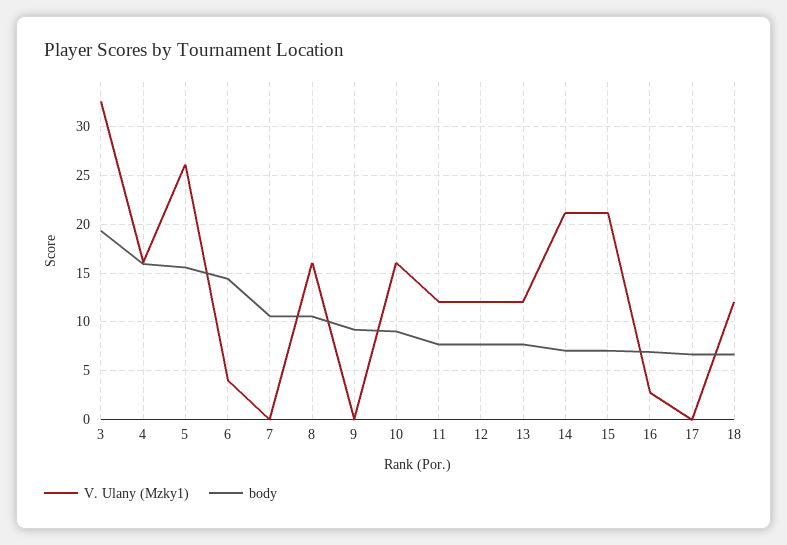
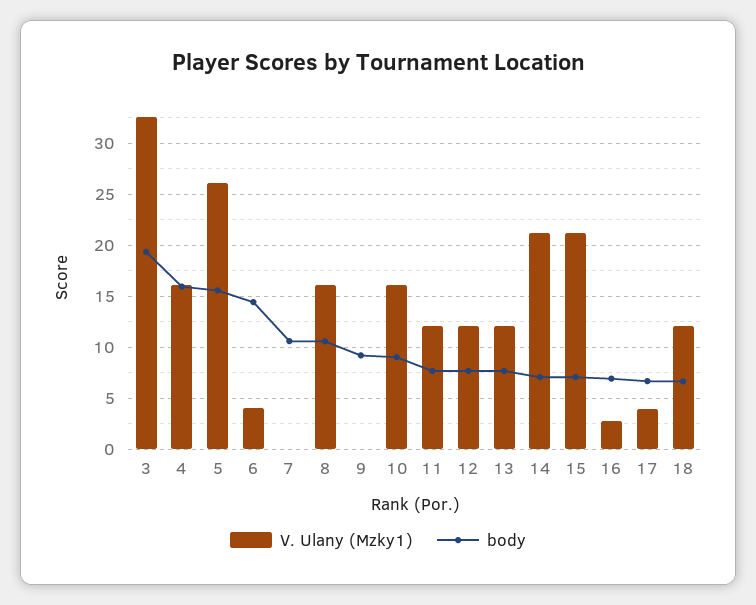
  {
    "V. Ulany (Mzky1)": {
      "3": 33,
      "4": 16,
      "5": 26,
      "6": 4,
      "7": 0,
      "8": 16,
      "9": 0,
      "10": 16,
      "11": 12,
      "12": 12,
      "13": 12,
      "14": 21,
      "15": 21,
      "16": 3,
-     "17": 0,
+     "17": 4,
      "18": 12
    },
    "body": {
      "3": 19,
      "4": 16,
      "5": 16,
      "6": 14,
      "7": 11,
      "8": 11,
      "9": 9,
      "10": 9,
      "11": 8,
      "12": 8,
      "13": 8,
      "14": 7,
      "15": 7,
      "16": 7,
      "17": 7,
      "18": 7
    }
  }

